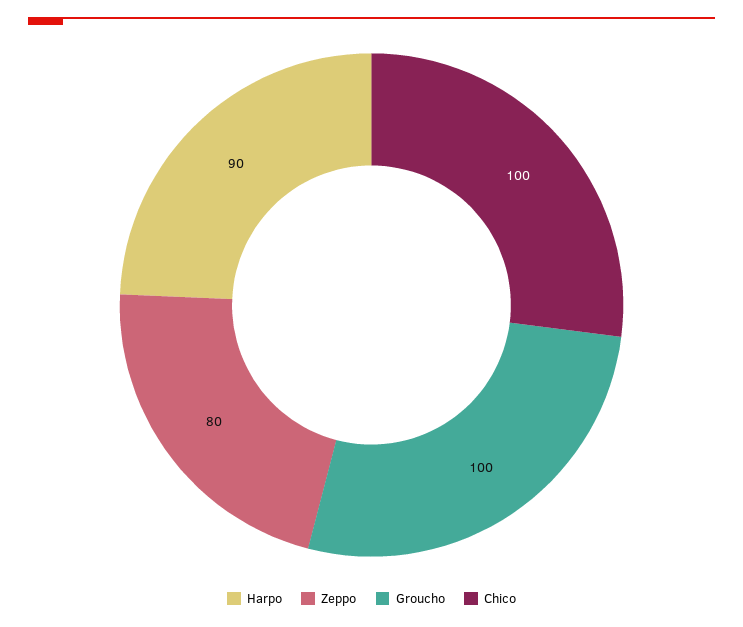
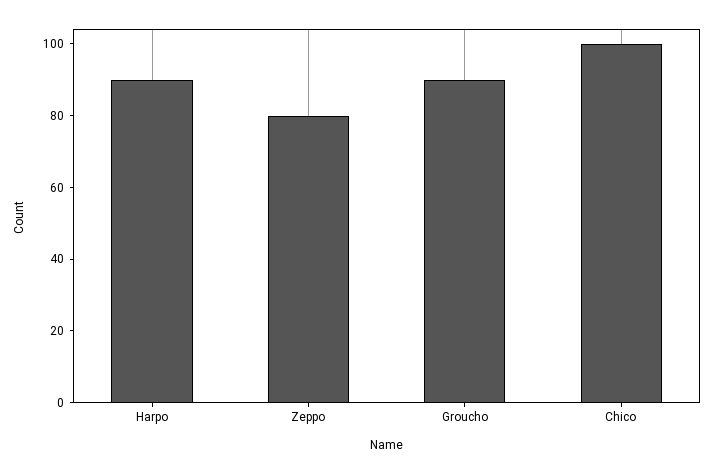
  {
    "Harpo": 90,
    "Zeppo": 80,
-   "Groucho": 100,
+   "Groucho": 90,
    "Chico": 100
  }

